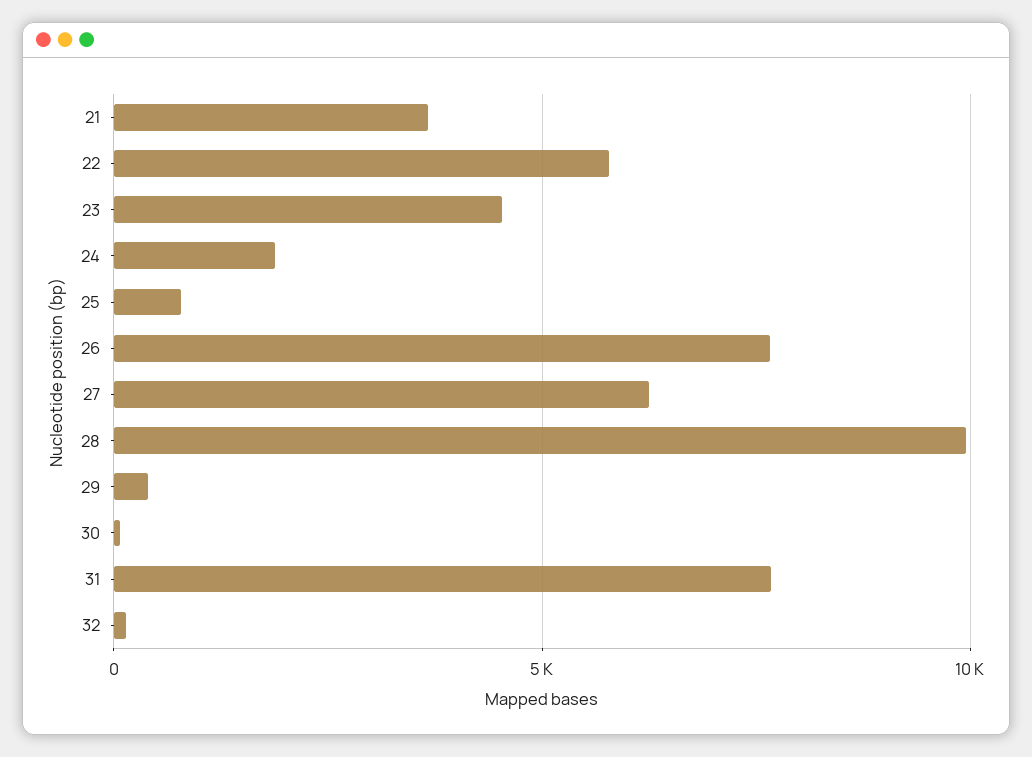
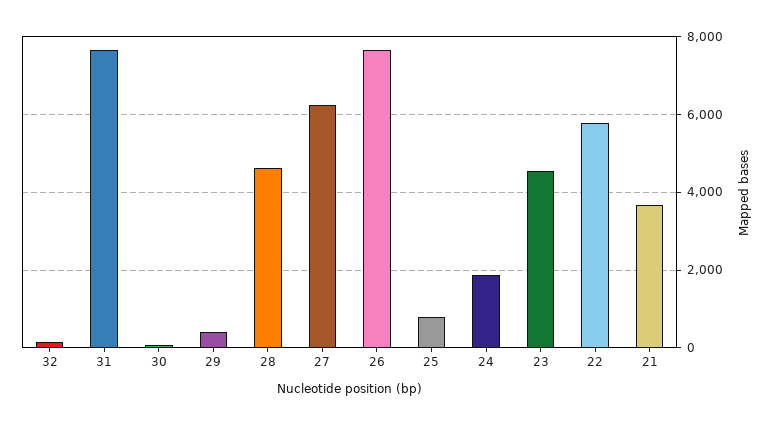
  {
    "21": 3600,
    "22": 5800,
    "23": 4600,
    "24": 1800,
    "25": 800,
    "26": 7600,
    "27": 6200,
-   "28": 10000,
+   "28": 4600,
    "29": 400,
    "30": 0,
    "31": 7600,
    "32": 200
  }

